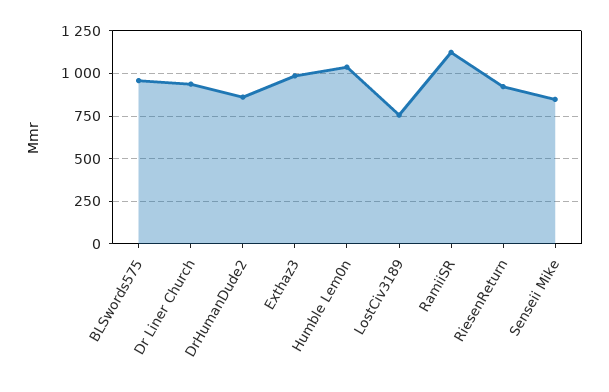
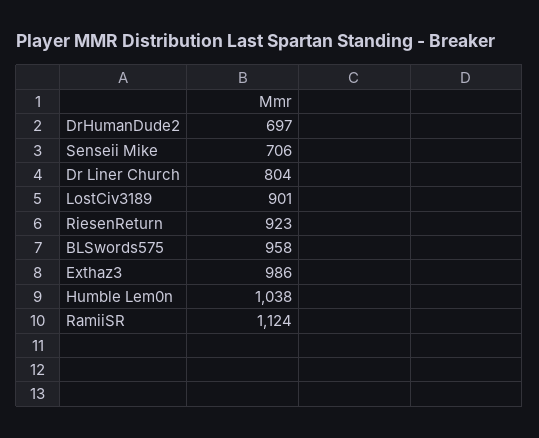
  {
    "BLSwords575": 958,
-   "Dr Liner Church": 950,
+   "Dr Liner Church": 804,
-   "DrHumanDude2": 850,
+   "DrHumanDude2": 697,
    "Exthaz3": 986,
    "Humble Lem0n": 1038,
-   "LostCiv3189": 750,
+   "LostCiv3189": 901,
    "RamiiSR": 1124,
    "RiesenReturn": 923,
-   "Senseii Mike": 850
+   "Senseii Mike": 706
  }

